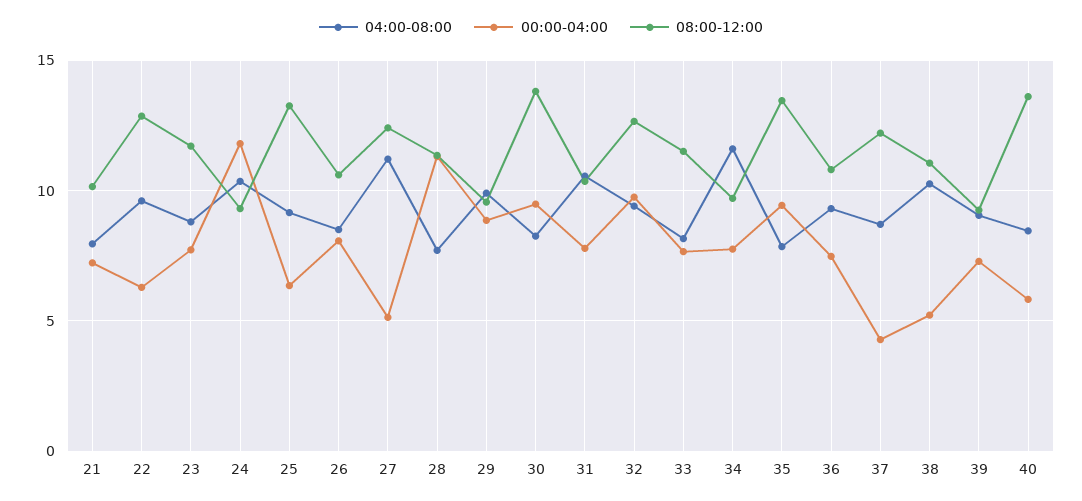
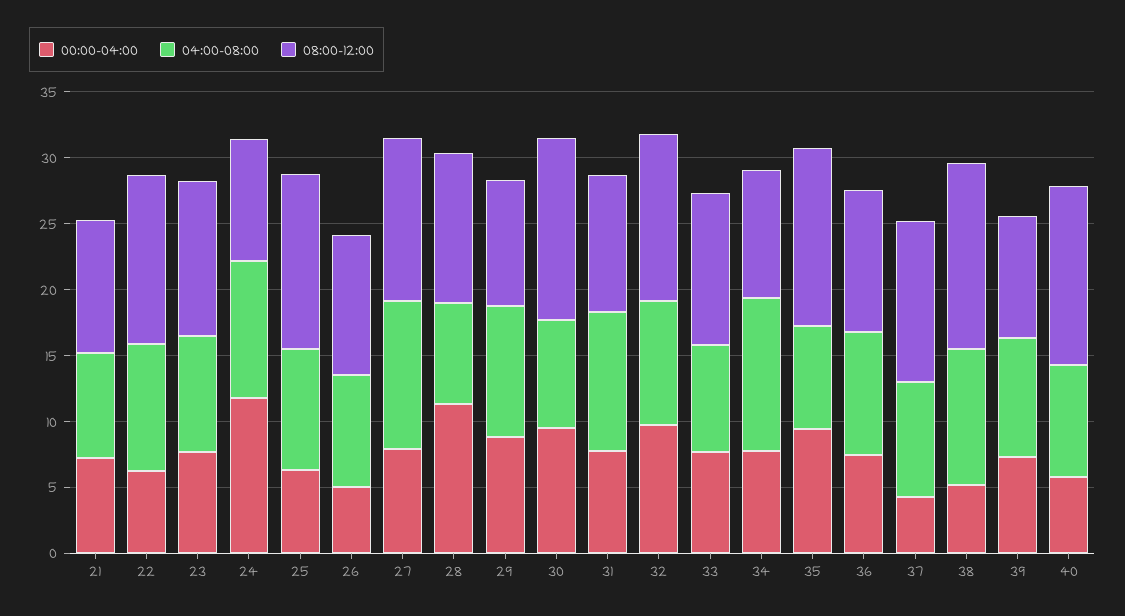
  {
    "04:00-08:00": {
      "21": 8,
      "22": 9.5,
      "23": 9,
      "24": 10.5,
      "25": 9,
      "26": 8.5,
      "27": 11,
      "28": 7.5,
      "29": 10,
      "30": 8.5,
      "31": 10.5,
      "32": 9.5,
      "33": 8,
      "34": 11.5,
      "35": 8,
      "36": 9.5,
      "37": 8.5,
      "38": 10.5,
      "39": 9,
      "40": 8.5
    },
    "00:00-04:00": {
      "21": 7,
      "22": 6.5,
      "23": 7.5,
      "24": 12,
      "25": 6.5,
-     "26": 8,
+     "26": 5,
-     "27": 5,
+     "27": 8,
      "28": 11.5,
      "29": 9,
      "30": 9.5,
      "31": 8,
      "32": 10,
      "33": 7.5,
      "34": 8,
      "35": 9.5,
      "36": 7.5,
      "37": 4.5,
      "38": 5,
      "39": 7.5,
      "40": 6
    },
    "08:00-12:00": {
      "21": 10,
      "22": 13,
      "23": 11.5,
      "24": 9.5,
      "25": 13.5,
      "26": 10.5,
      "27": 12.5,
      "28": 11.5,
      "29": 9.5,
      "30": 14,
      "31": 10.5,
      "32": 12.5,
      "33": 11.5,
      "34": 9.5,
      "35": 13.5,
      "36": 11,
      "37": 12,
-     "38": 11,
+     "38": 14,
      "39": 9.5,
      "40": 13.5
    }
  }

